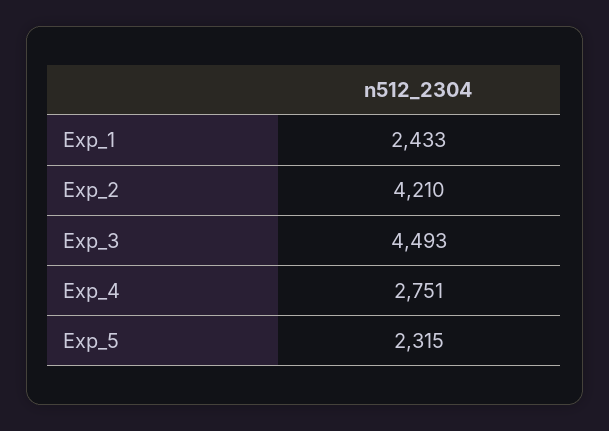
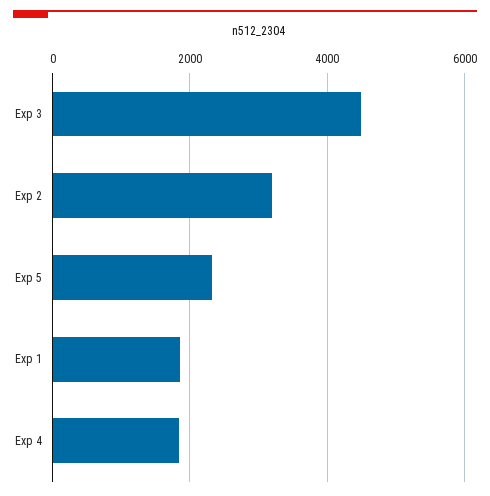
  {
-   "Exp_1": 2433,
+   "Exp_1": 1800,
-   "Exp_2": 4210,
+   "Exp_2": 3200,
    "Exp_3": 4493,
-   "Exp_4": 2751,
+   "Exp_4": 1800,
    "Exp_5": 2315
  }

